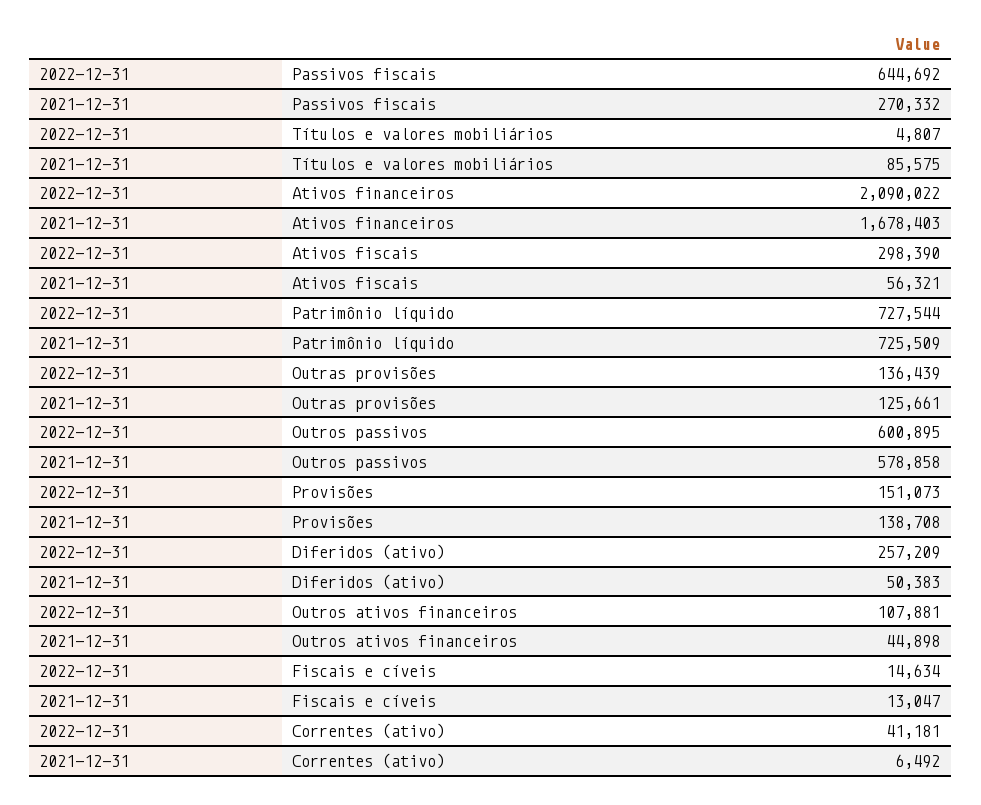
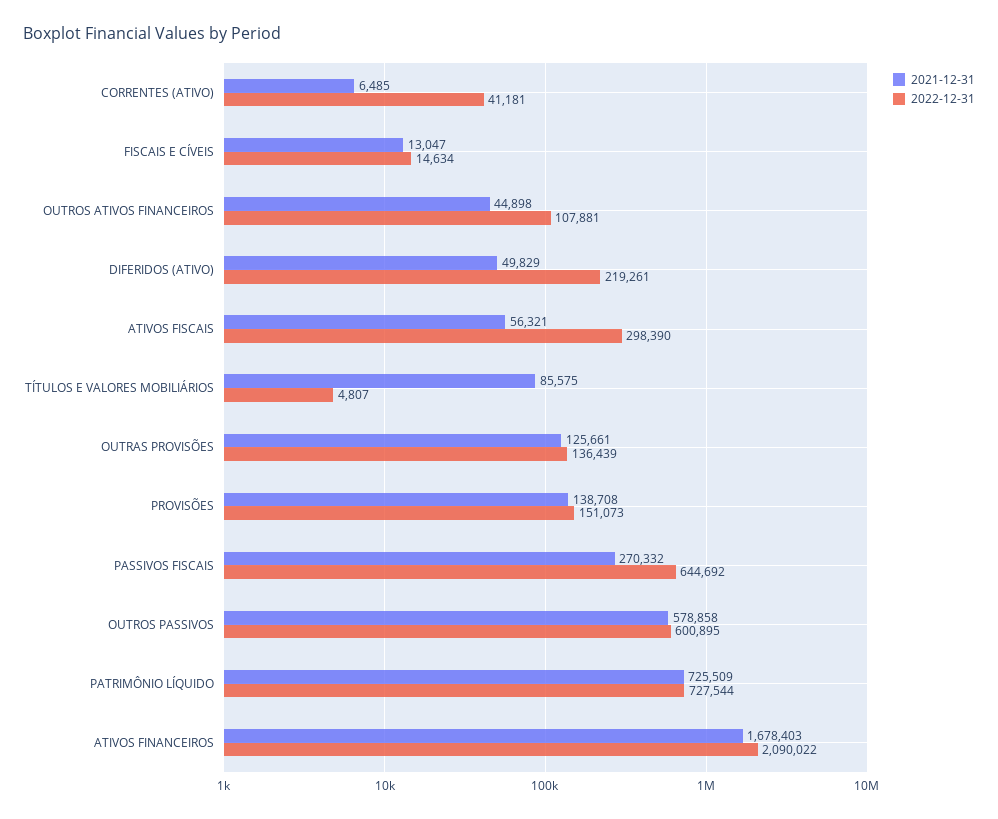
  {
    "2022-12-31": {
      "Passivos fiscais": 644692,
      "Títulos e valores mobiliários": 4807,
      "Ativos financeiros": 2090022,
      "Ativos fiscais": 298390,
      "Patrimônio líquido": 727544,
      "Outras provisões": 136439,
      "Outros passivos": 600895,
      "Provisões": 151073,
-     "Diferidos (ativo)": 257209,
+     "Diferidos (ativo)": 219261,
      "Outros ativos financeiros": 107881,
      "Fiscais e cíveis": 14634,
      "Correntes (ativo)": 41181
    },
    "2021-12-31": {
      "Passivos fiscais": 270332,
      "Títulos e valores mobiliários": 85575,
      "Ativos financeiros": 1678403,
      "Ativos fiscais": 56321,
      "Patrimônio líquido": 725509,
      "Outras provisões": 125661,
      "Outros passivos": 578858,
      "Provisões": 138708,
-     "Diferidos (ativo)": 50383,
+     "Diferidos (ativo)": 49829,
      "Outros ativos financeiros": 44898,
      "Fiscais e cíveis": 13047,
-     "Correntes (ativo)": 6492
+     "Correntes (ativo)": 6485
    }
  }

